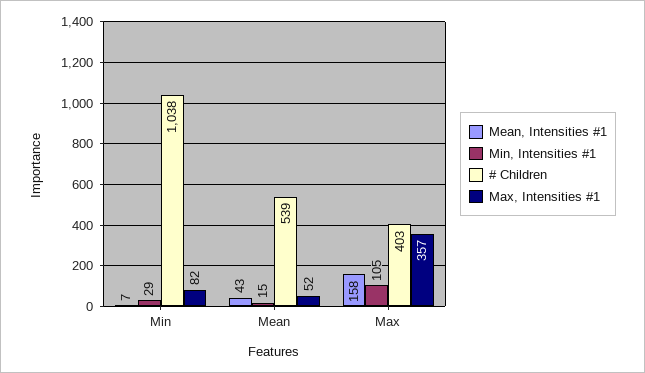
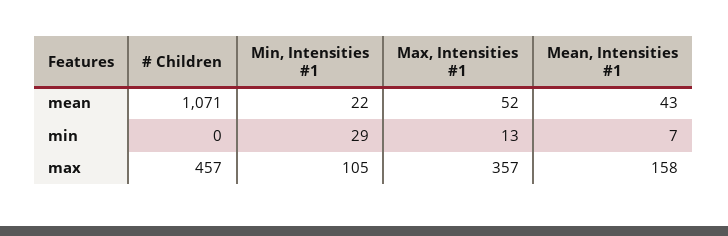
  {
    "Mean, Intensities #1": {
      "Min": 7,
      "Mean": 43,
      "Max": 158
    },
    "Min, Intensities #1": {
      "Min": 29,
-     "Mean": 15,
+     "Mean": 22,
      "Max": 105
    },
    "# Children": {
-     "Min": 1038,
+     "Min": 0,
-     "Mean": 539,
+     "Mean": 1071,
-     "Max": 403
+     "Max": 457
    },
    "Max, Intensities #1": {
-     "Min": 82,
+     "Min": 13,
      "Mean": 52,
      "Max": 357
    }
  }

